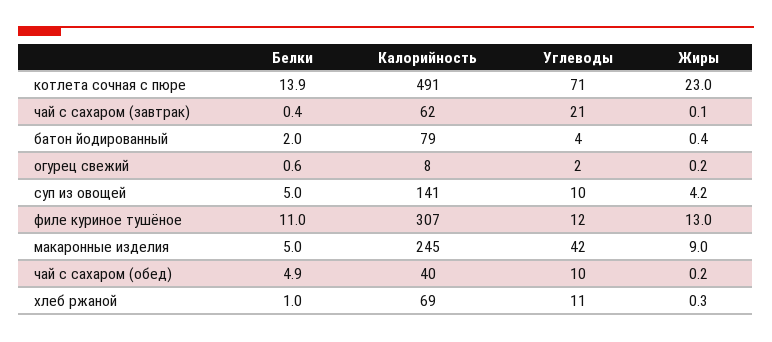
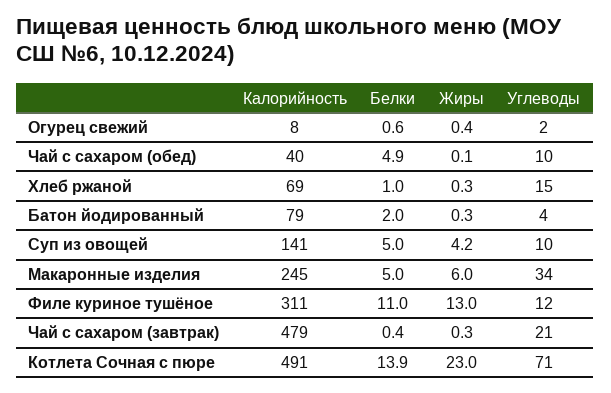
  {
    "Белки": {
      "котлета сочная с пюре": 13.9,
      "чай с сахаром (завтрак)": 0.4,
      "батон йодированный": 2,
      "огурец свежий": 0.6,
      "суп из овощей": 5,
      "филе куриное тушёное": 11,
      "макаронные изделия": 5,
      "чай с сахаром (обед)": 4.9,
      "хлеб ржаной": 1
    },
    "Калорийность": {
      "котлета сочная с пюре": 491,
-     "чай с сахаром (завтрак)": 62,
+     "чай с сахаром (завтрак)": 479,
      "батон йодированный": 79,
      "огурец свежий": 8,
      "суп из овощей": 141,
-     "филе куриное тушёное": 307,
+     "филе куриное тушёное": 311,
      "макаронные изделия": 245,
      "чай с сахаром (обед)": 40,
      "хлеб ржаной": 69
    },
    "Углеводы": {
      "котлета сочная с пюре": 71,
      "чай с сахаром (завтрак)": 21,
      "батон йодированный": 4,
      "огурец свежий": 2,
      "суп из овощей": 10,
      "филе куриное тушёное": 12,
-     "макаронные изделия": 42,
+     "макаронные изделия": 34,
      "чай с сахаром (обед)": 10,
-     "хлеб ржаной": 11
+     "хлеб ржаной": 15
    },
    "Жиры": {
      "котлета сочная с пюре": 23,
-     "чай с сахаром (завтрак)": 0.1,
+     "чай с сахаром (завтрак)": 0.3,
-     "батон йодированный": 0.4,
+     "батон йодированный": 0.3,
-     "огурец свежий": 0.2,
+     "огурец свежий": 0.4,
      "суп из овощей": 4.2,
      "филе куриное тушёное": 13,
-     "макаронные изделия": 9,
+     "макаронные изделия": 6,
-     "чай с сахаром (обед)": 0.2,
+     "чай с сахаром (обед)": 0.1,
      "хлеб ржаной": 0.3
    }
  }

